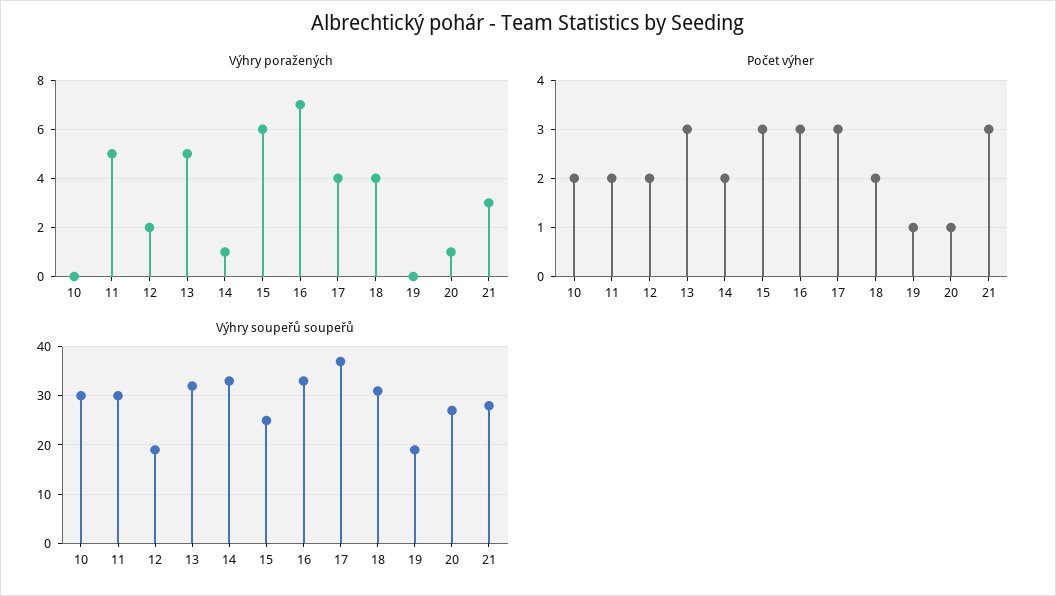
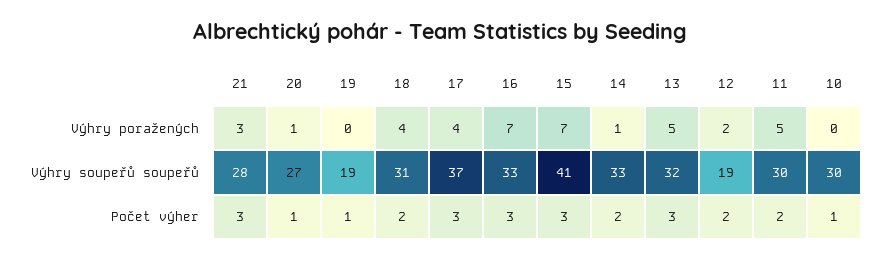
  {
    "Výhry poražených": {
      "10": 0,
      "11": 5,
      "12": 2,
      "13": 5,
      "14": 1,
-     "15": 6,
+     "15": 7,
      "16": 7,
      "17": 4,
      "18": 4,
      "19": 0,
      "20": 1,
      "21": 3
    },
    "Počet výher": {
-     "10": 2,
+     "10": 1,
      "11": 2,
      "12": 2,
      "13": 3,
      "14": 2,
      "15": 3,
      "16": 3,
      "17": 3,
      "18": 2,
      "19": 1,
      "20": 1,
      "21": 3
    },
    "Výhry soupeřů soupeřů": {
      "10": 30,
      "11": 30,
      "12": 19,
      "13": 32,
      "14": 33,
-     "15": 25,
+     "15": 41,
      "16": 33,
      "17": 37,
      "18": 31,
      "19": 19,
      "20": 27,
      "21": 28
    }
  }

